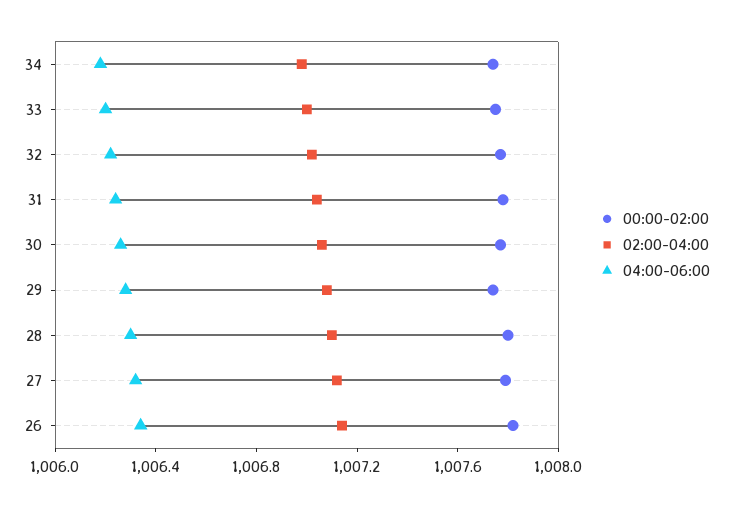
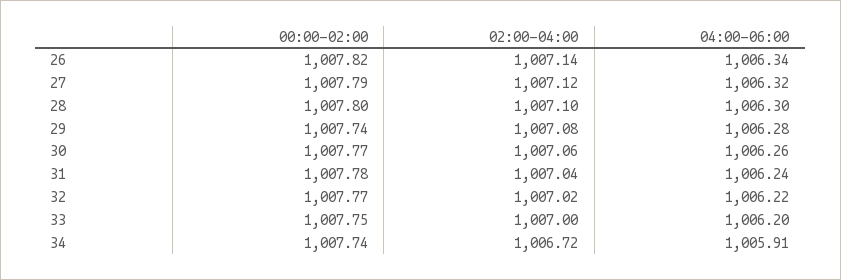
  {
    "00:00-02:00": {
      "34": 1007.74,
      "33": 1007.75,
      "32": 1007.77,
      "31": 1007.78,
      "30": 1007.77,
      "29": 1007.74,
      "28": 1007.8,
      "27": 1007.79,
      "26": 1007.82
    },
    "02:00-04:00": {
-     "34": 1007,
+     "34": 1006.72,
      "33": 1007,
      "32": 1007.02,
      "31": 1007.04,
      "30": 1007.06,
      "29": 1007.08,
      "28": 1007.1,
      "27": 1007.12,
      "26": 1007.14
    },
    "04:00-06:00": {
-     "34": 1006.2,
+     "34": 1005.91,
      "33": 1006.2,
      "32": 1006.22,
      "31": 1006.24,
      "30": 1006.26,
      "29": 1006.28,
      "28": 1006.3,
      "27": 1006.32,
      "26": 1006.34
    }
  }

